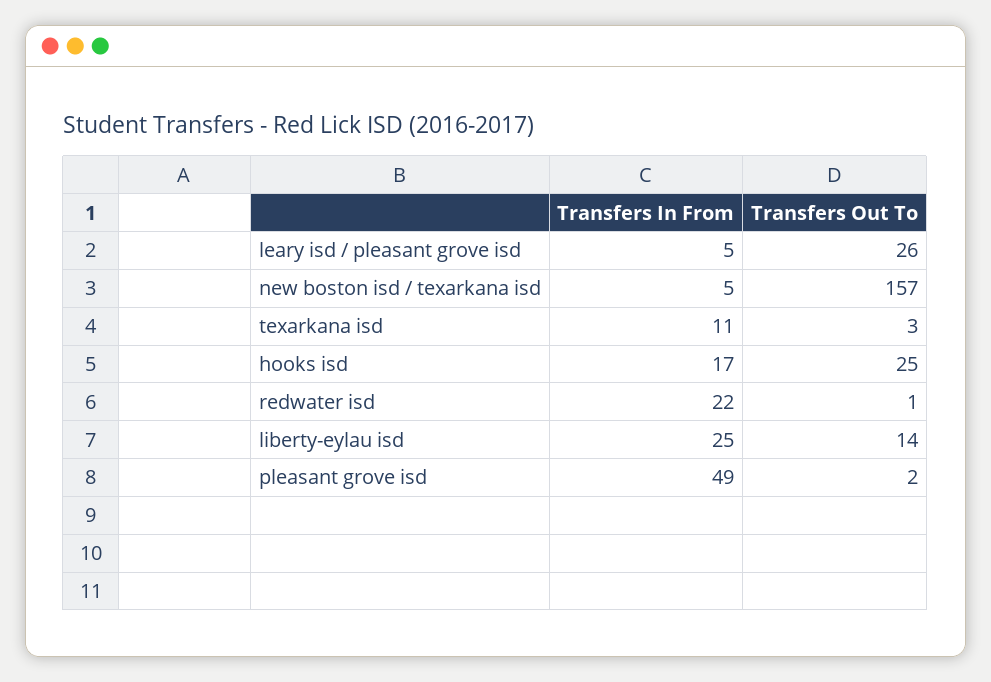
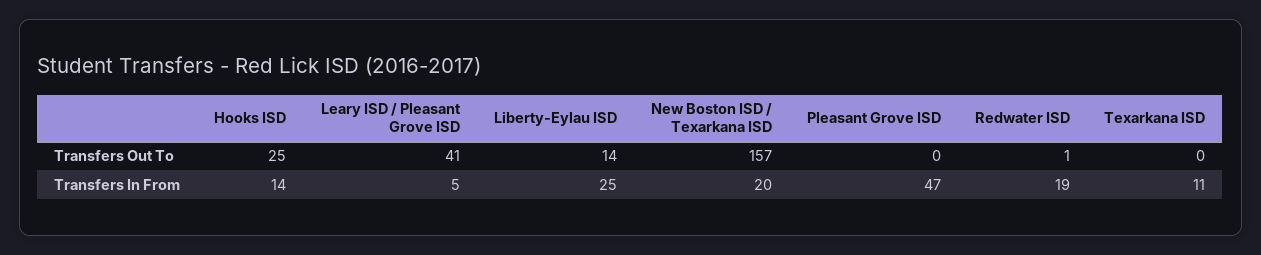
  {
    "Transfers In From": {
      "leary isd / pleasant grove isd": 5,
-     "new boston isd / texarkana isd": 5,
+     "new boston isd / texarkana isd": 20,
      "texarkana isd": 11,
-     "hooks isd": 17,
+     "hooks isd": 14,
-     "redwater isd": 22,
+     "redwater isd": 19,
      "liberty-eylau isd": 25,
-     "pleasant grove isd": 49
+     "pleasant grove isd": 47
    },
    "Transfers Out To": {
-     "leary isd / pleasant grove isd": 26,
+     "leary isd / pleasant grove isd": 41,
      "new boston isd / texarkana isd": 157,
-     "texarkana isd": 3,
+     "texarkana isd": 0,
      "hooks isd": 25,
      "redwater isd": 1,
      "liberty-eylau isd": 14,
-     "pleasant grove isd": 2
+     "pleasant grove isd": 0
    }
  }

